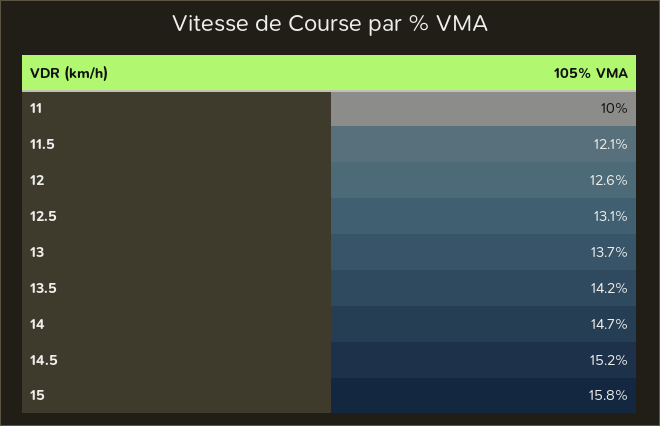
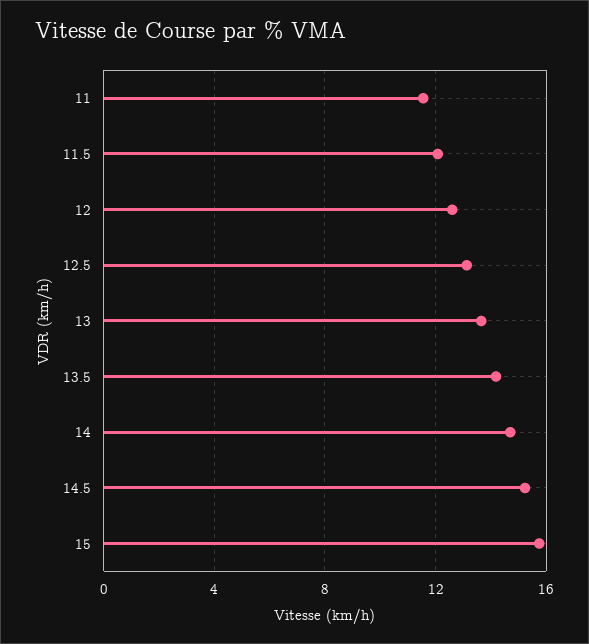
  {
-   "11": 10,
+   "11": 11.5,
    "11.5": 12.1,
    "12": 12.6,
    "12.5": 13.1,
    "13": 13.7,
    "13.5": 14.2,
    "14": 14.7,
    "14.5": 15.2,
    "15": 15.8
  }

